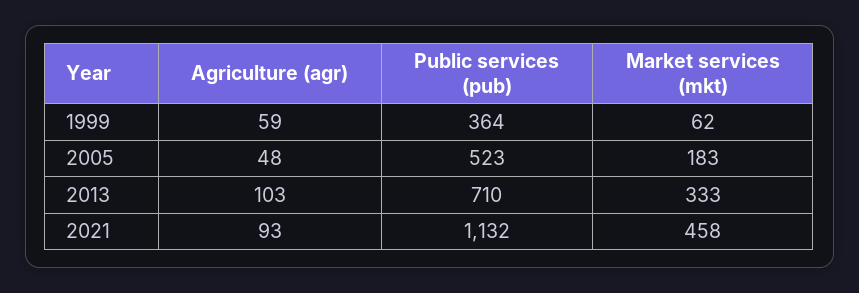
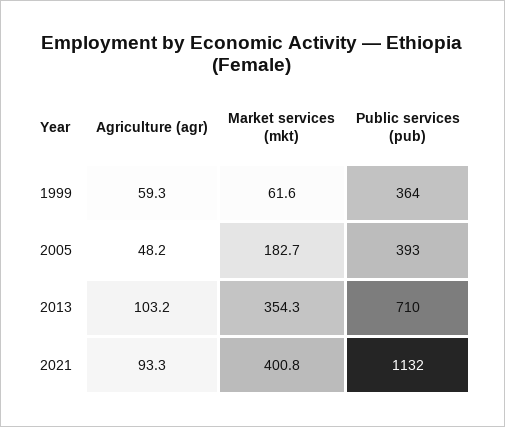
  {
    "Agriculture (agr)": {
      "1999": 59.3,
      "2005": 48.2,
      "2013": 103.2,
      "2021": 93.3
    },
    "Public services (pub)": {
      "1999": 364,
-     "2005": 523,
+     "2005": 393,
      "2013": 710,
      "2021": 1132
    },
    "Market services (mkt)": {
      "1999": 61.6,
      "2005": 182.7,
-     "2013": 333,
+     "2013": 354.3,
-     "2021": 458
+     "2021": 400.8
    }
  }

